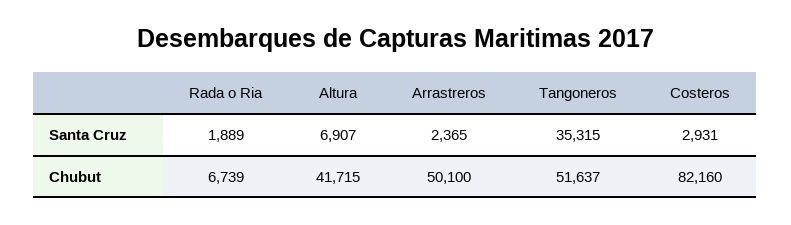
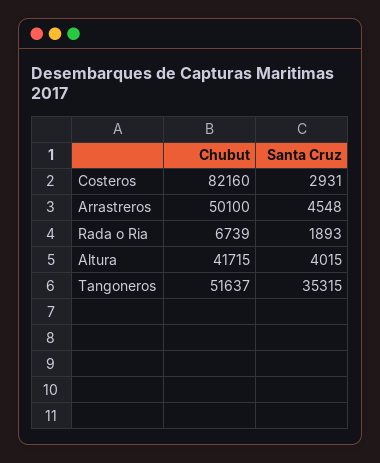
  {
    "Rada o Ria": {
-     "Santa Cruz": 1889,
+     "Santa Cruz": 1893,
      "Chubut": 6739
    },
    "Altura": {
-     "Santa Cruz": 6907,
+     "Santa Cruz": 4015,
      "Chubut": 41715
    },
    "Arrastreros": {
-     "Santa Cruz": 2365,
+     "Santa Cruz": 4548,
      "Chubut": 50100
    },
    "Tangoneros": {
      "Santa Cruz": 35315,
      "Chubut": 51637
    },
    "Costeros": {
      "Santa Cruz": 2931,
      "Chubut": 82160
    }
  }

